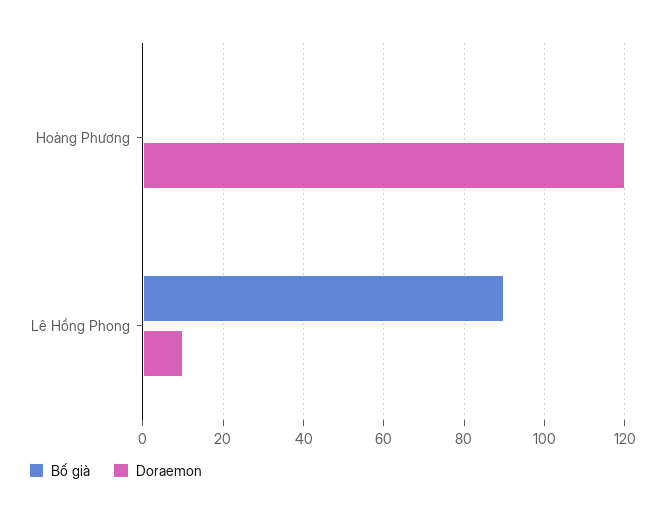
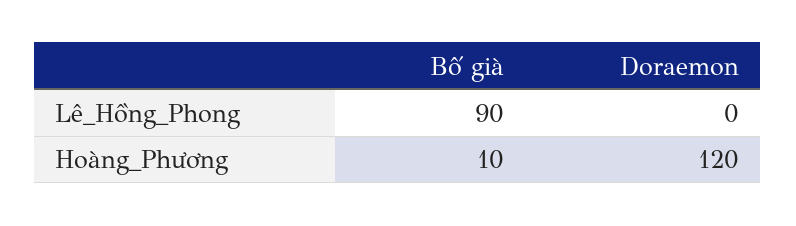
  {
    "Bố già": {
-     "Hoàng Phương": 0,
+     "Hoàng Phương": 10,
      "Lê Hồng Phong": 90
    },
    "Doraemon": {
      "Hoàng Phương": 120,
-     "Lê Hồng Phong": 10
+     "Lê Hồng Phong": 0
    }
  }

